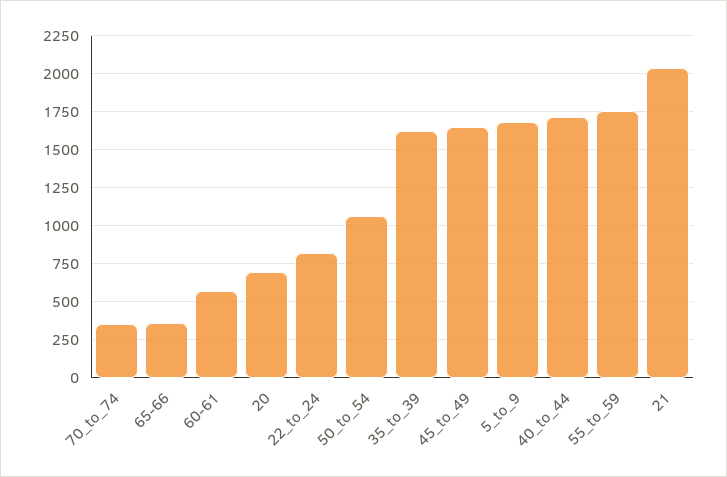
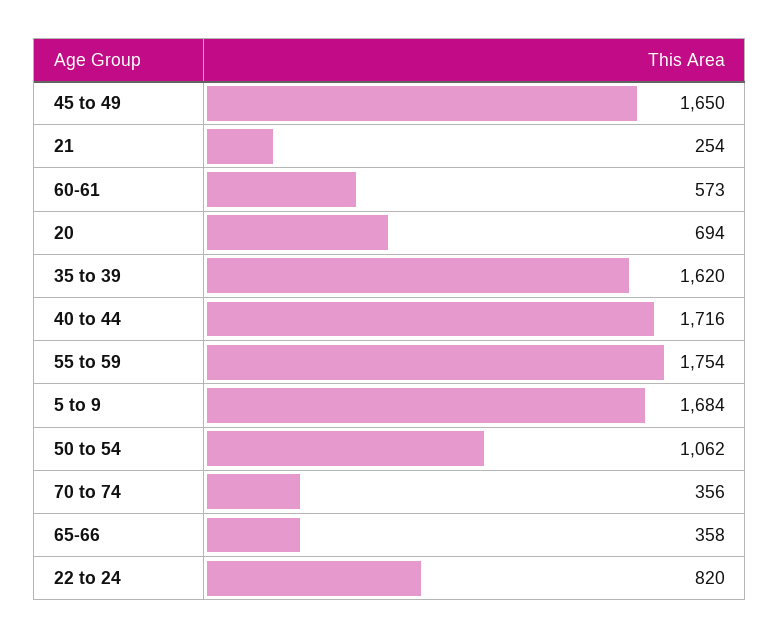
  {
    "70_to_74": 356,
    "65-66": 358,
    "60-61": 573,
    "20": 694,
    "22_to_24": 820,
    "50_to_54": 1062,
    "35_to_39": 1620,
    "45_to_49": 1650,
    "5_to_9": 1684,
    "40_to_44": 1716,
    "55_to_59": 1754,
-   "21": 2050
+   "21": 254
  }

